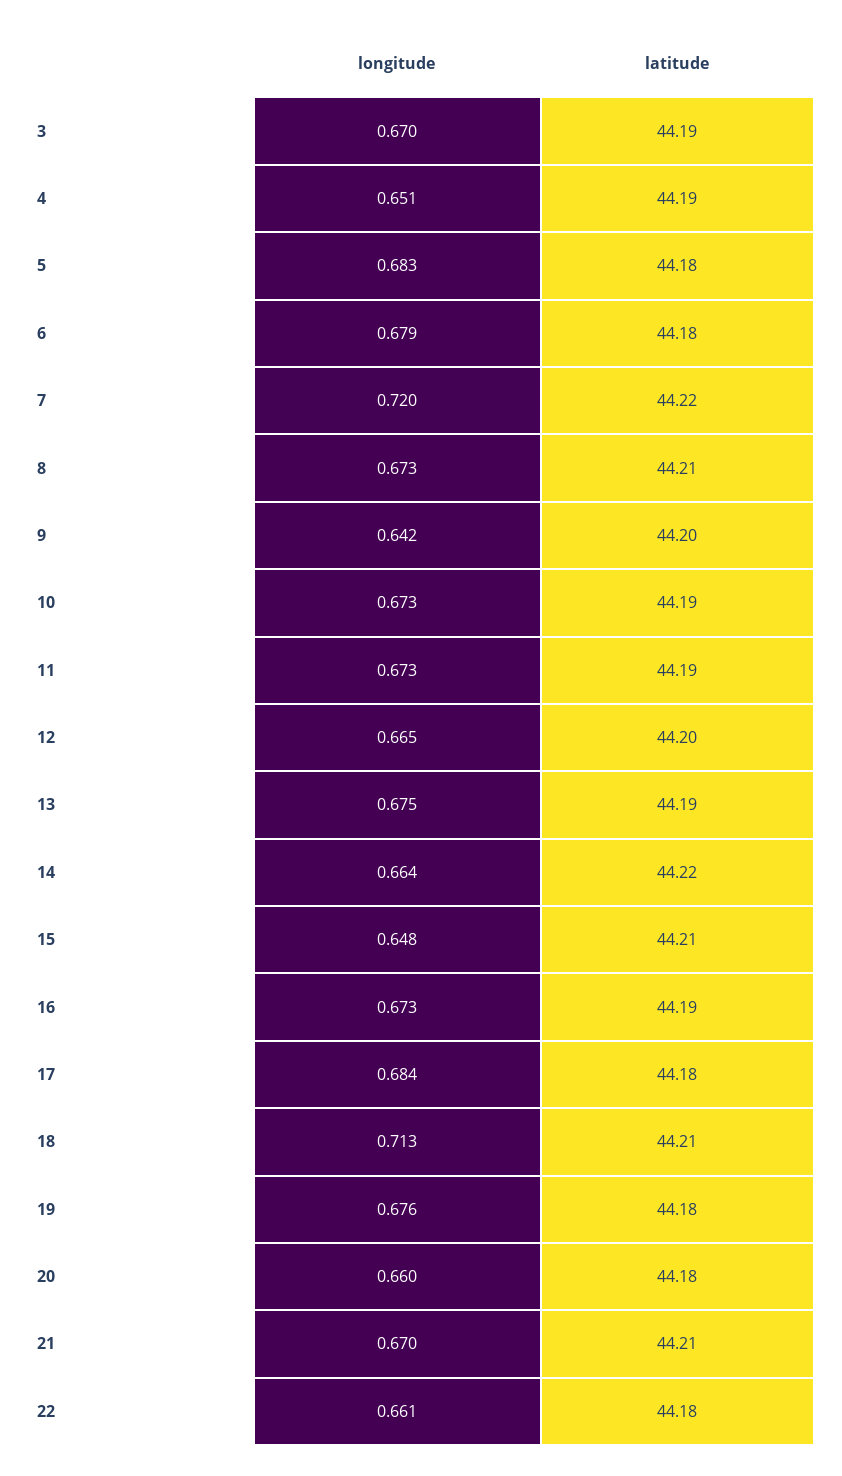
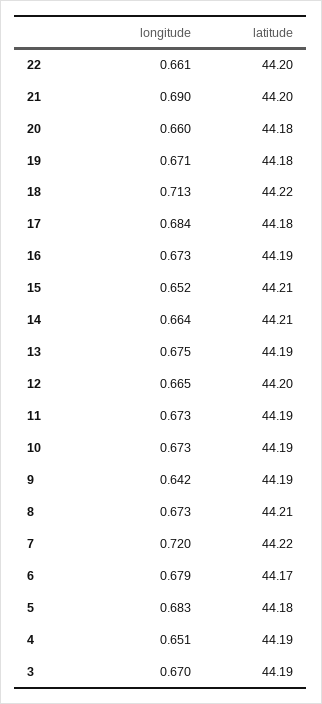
  {
    "longitude": {
      "3": 0.67,
      "4": 0.651,
      "5": 0.683,
      "6": 0.679,
      "7": 0.72,
      "8": 0.673,
      "9": 0.642,
      "10": 0.673,
      "11": 0.673,
      "12": 0.665,
      "13": 0.675,
      "14": 0.664,
-     "15": 0.648,
+     "15": 0.652,
      "16": 0.673,
      "17": 0.684,
      "18": 0.713,
-     "19": 0.676,
+     "19": 0.671,
      "20": 0.66,
-     "21": 0.67,
+     "21": 0.69,
      "22": 0.661
    },
    "latitude": {
      "3": 44.19,
      "4": 44.19,
      "5": 44.18,
-     "6": 44.18,
+     "6": 44.17,
      "7": 44.22,
      "8": 44.21,
-     "9": 44.2,
+     "9": 44.19,
      "10": 44.19,
      "11": 44.19,
      "12": 44.2,
      "13": 44.19,
-     "14": 44.22,
+     "14": 44.21,
      "15": 44.21,
      "16": 44.19,
      "17": 44.18,
-     "18": 44.21,
+     "18": 44.22,
      "19": 44.18,
      "20": 44.18,
-     "21": 44.21,
+     "21": 44.2,
-     "22": 44.18
+     "22": 44.2
    }
  }

